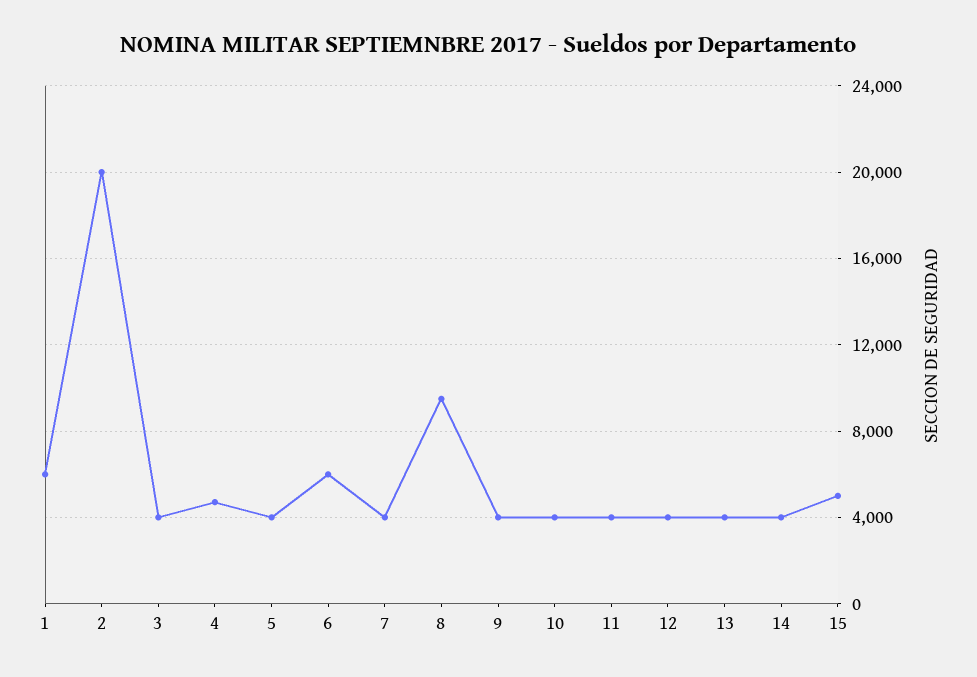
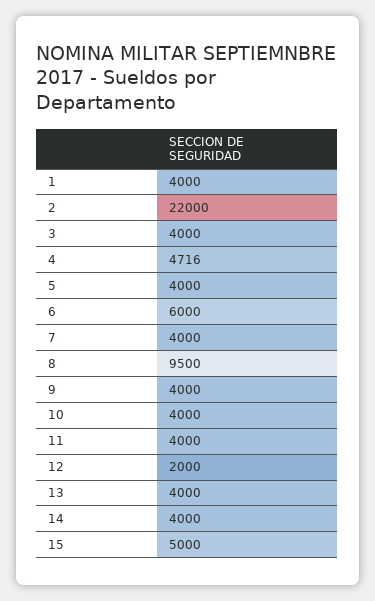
  {
-   "1": 6000,
+   "1": 4000,
-   "2": 20000,
+   "2": 22000,
    "3": 4000,
    "4": 4716,
    "5": 4000,
    "6": 6000,
    "7": 4000,
    "8": 9500,
    "9": 4000,
    "10": 4000,
    "11": 4000,
-   "12": 4000,
+   "12": 2000,
    "13": 4000,
    "14": 4000,
    "15": 5000
  }

